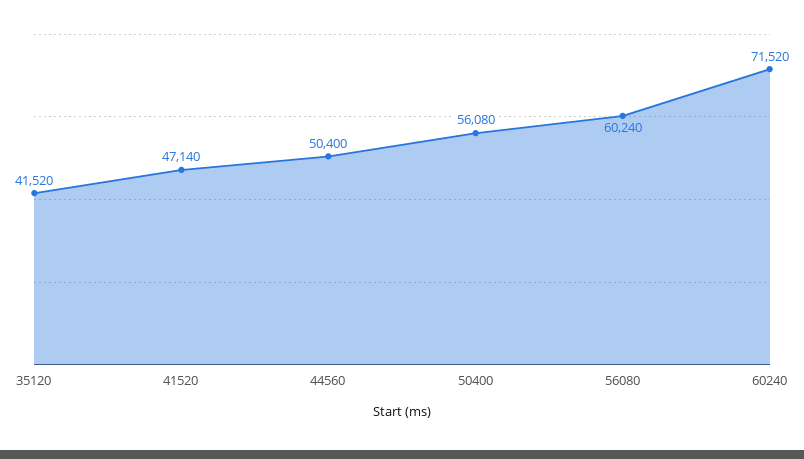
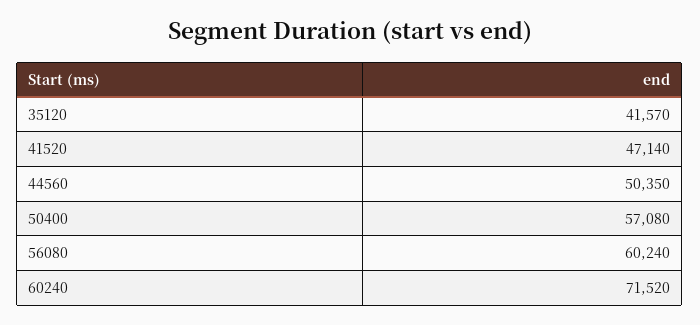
  {
-   "35120": 41520,
+   "35120": 41570,
    "41520": 47140,
-   "44560": 50400,
+   "44560": 50350,
-   "50400": 56080,
+   "50400": 57080,
    "56080": 60240,
    "60240": 71520
  }

